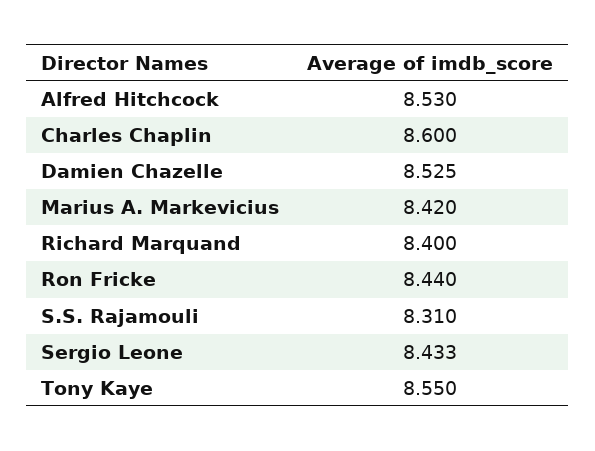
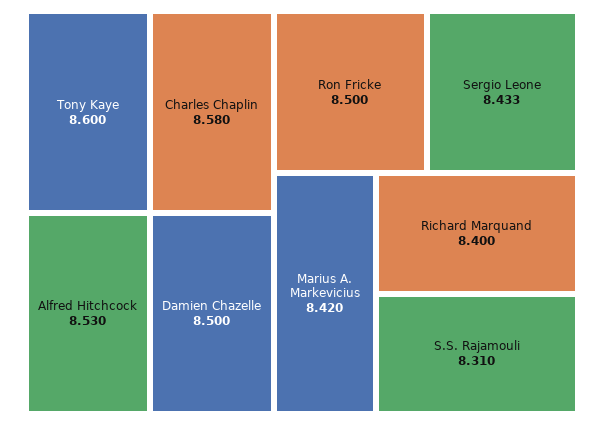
  {
    "Alfred Hitchcock": 8.53,
-   "Charles Chaplin": 8.6,
+   "Charles Chaplin": 8.58,
-   "Damien Chazelle": 8.525,
+   "Damien Chazelle": 8.5,
    "Marius A. Markevicius": 8.42,
    "Richard Marquand": 8.4,
-   "Ron Fricke": 8.44,
+   "Ron Fricke": 8.5,
    "S.S. Rajamouli": 8.31,
    "Sergio Leone": 8.433,
-   "Tony Kaye": 8.55
+   "Tony Kaye": 8.6
  }

